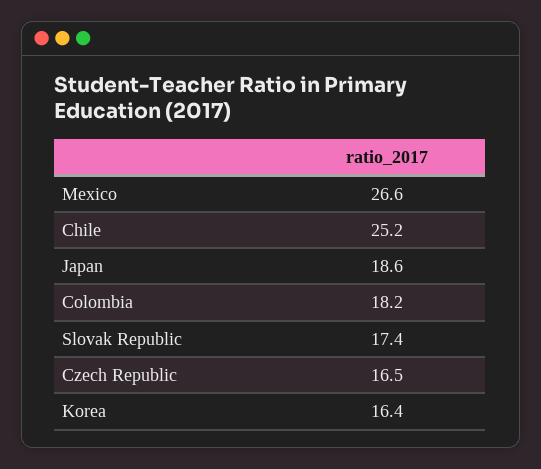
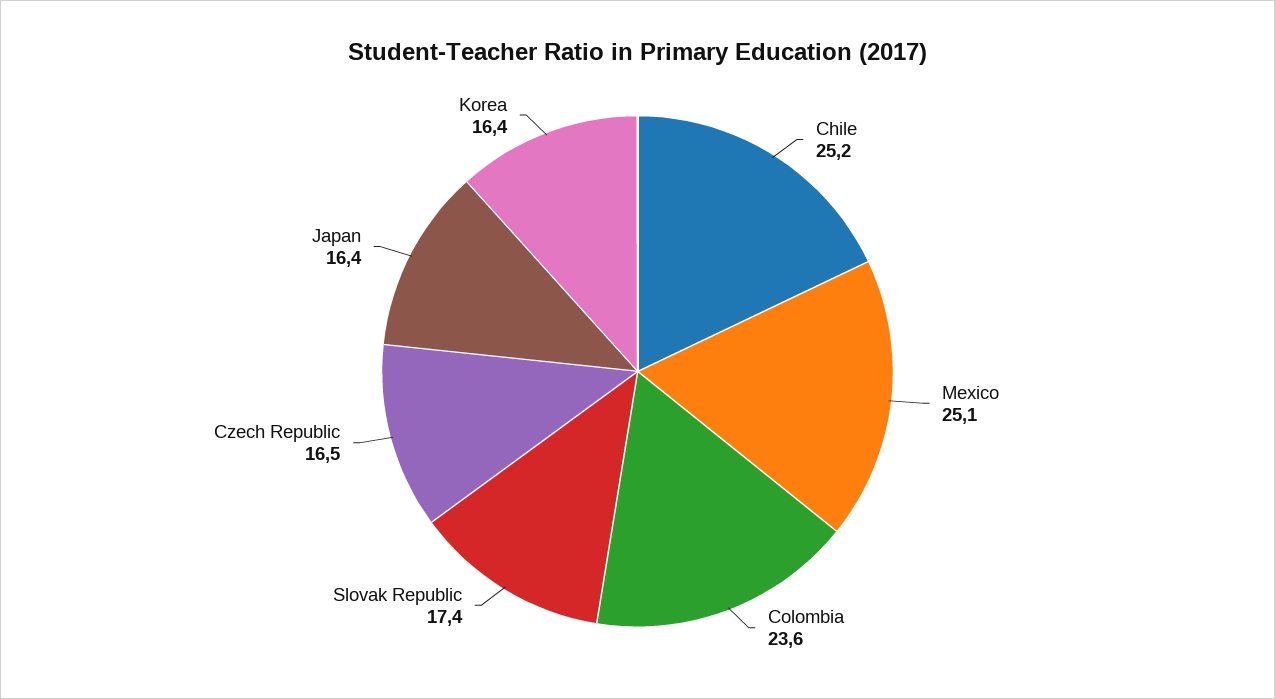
  {
-   "Mexico": 26.6,
+   "Mexico": 25.1,
    "Chile": 25.2,
-   "Japan": 18.6,
+   "Japan": 16.4,
-   "Colombia": 18.2,
+   "Colombia": 23.6,
    "Slovak Republic": 17.4,
    "Czech Republic": 16.5,
    "Korea": 16.4
  }

